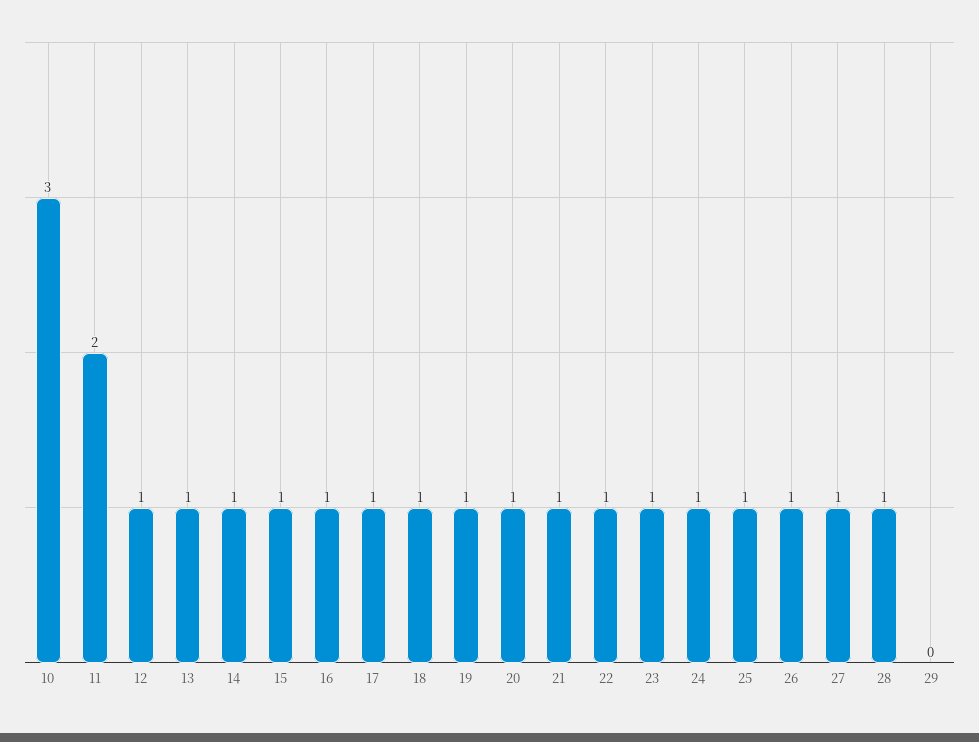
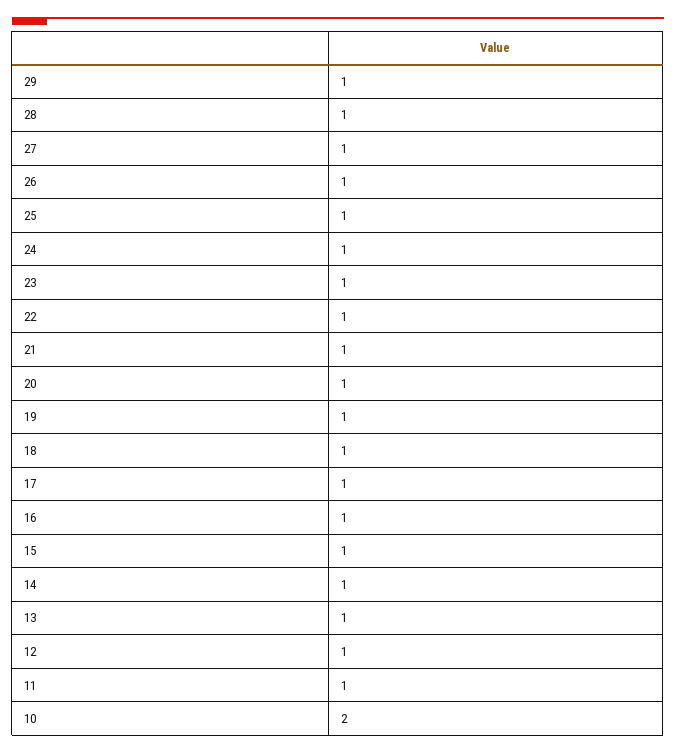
  {
-   "10": 3,
+   "10": 2,
-   "11": 2,
+   "11": 1,
    "12": 1,
    "13": 1,
    "14": 1,
    "15": 1,
    "16": 1,
    "17": 1,
    "18": 1,
    "19": 1,
    "20": 1,
    "21": 1,
    "22": 1,
    "23": 1,
    "24": 1,
    "25": 1,
    "26": 1,
    "27": 1,
    "28": 1,
-   "29": 0
+   "29": 1
  }

